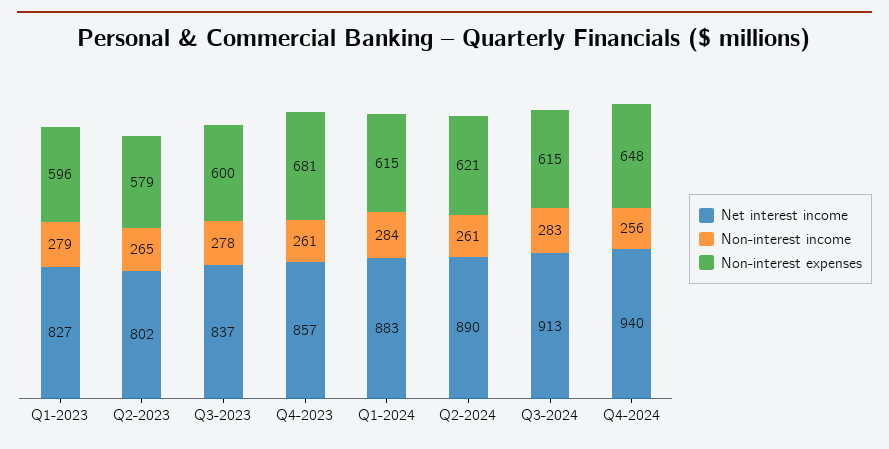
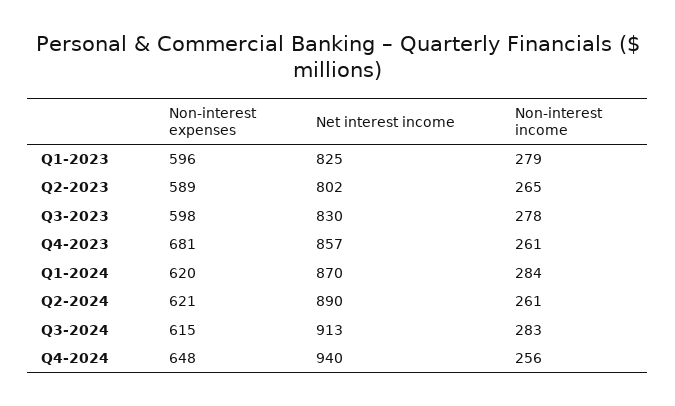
  {
    "Net interest income": {
-     "Q1-2023": 827,
+     "Q1-2023": 825,
      "Q2-2023": 802,
-     "Q3-2023": 837,
+     "Q3-2023": 830,
      "Q4-2023": 857,
-     "Q1-2024": 883,
+     "Q1-2024": 870,
      "Q2-2024": 890,
      "Q3-2024": 913,
      "Q4-2024": 940
    },
    "Non-interest income": {
      "Q1-2023": 279,
      "Q2-2023": 265,
      "Q3-2023": 278,
      "Q4-2023": 261,
      "Q1-2024": 284,
      "Q2-2024": 261,
      "Q3-2024": 283,
      "Q4-2024": 256
    },
    "Non-interest expenses": {
      "Q1-2023": 596,
-     "Q2-2023": 579,
+     "Q2-2023": 589,
-     "Q3-2023": 600,
+     "Q3-2023": 598,
      "Q4-2023": 681,
-     "Q1-2024": 615,
+     "Q1-2024": 620,
      "Q2-2024": 621,
      "Q3-2024": 615,
      "Q4-2024": 648
    }
  }

